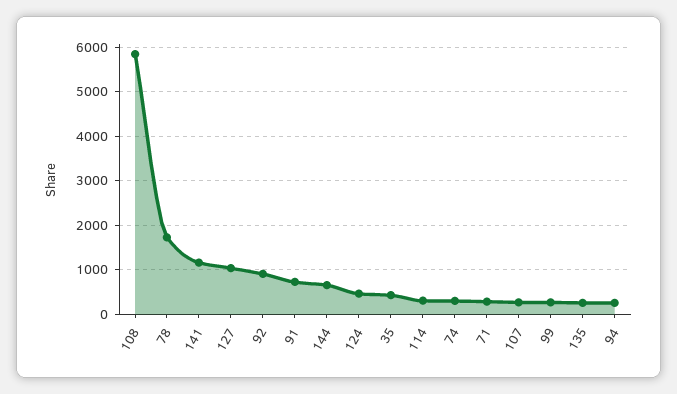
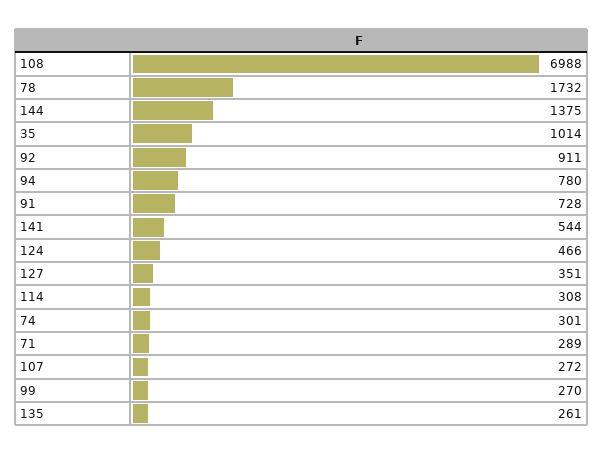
  {
-   "108": 5800,
+   "108": 6988,
    "78": 1732,
-   "141": 1200,
+   "141": 544,
-   "127": 1000,
+   "127": 351,
    "92": 911,
    "91": 728,
-   "144": 600,
+   "144": 1375,
    "124": 466,
-   "35": 400,
+   "35": 1014,
    "114": 308,
    "74": 301,
    "71": 289,
    "107": 272,
    "99": 270,
    "135": 261,
-   "94": 200
+   "94": 780
  }

